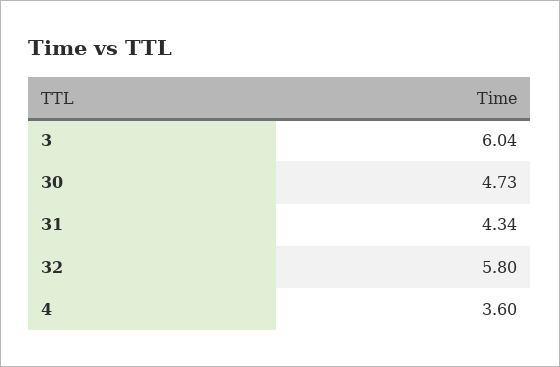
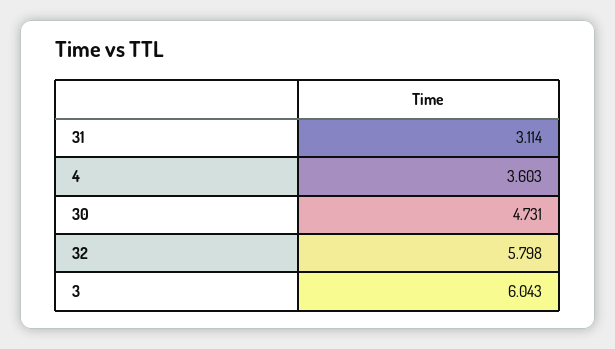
  {
    "3": 6.043,
    "30": 4.731,
-   "31": 4.34,
+   "31": 3.114,
    "32": 5.798,
    "4": 3.603
  }

